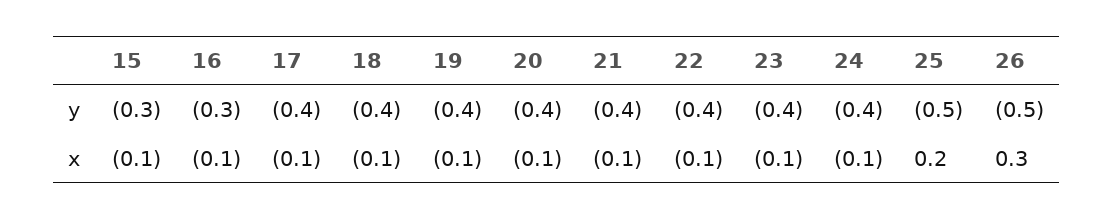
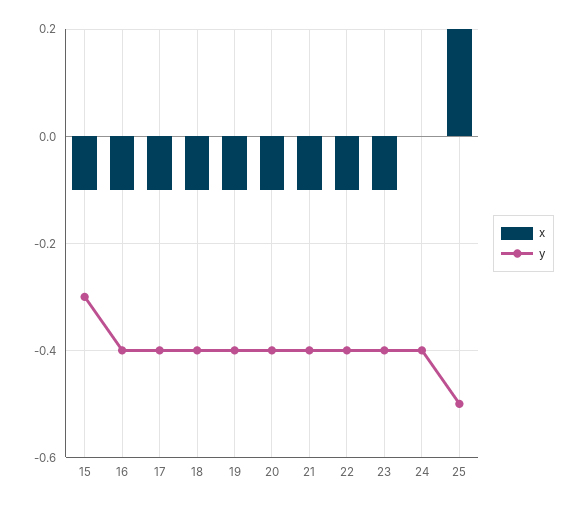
  {
    "y": {
      "15": -0.3,
-     "16": -0.3,
+     "16": -0.4,
      "17": -0.4,
      "18": -0.4,
      "19": -0.4,
      "20": -0.4,
      "21": -0.4,
      "22": -0.4,
      "23": -0.4,
      "24": -0.4,
-     "25": -0.5,
+     "25": -0.5
-     "26": -0.5
    },
    "x": {
      "15": -0.1,
      "16": -0.1,
      "17": -0.1,
      "18": -0.1,
      "19": -0.1,
      "20": -0.1,
      "21": -0.1,
      "22": -0.1,
      "23": -0.1,
-     "24": -0.1,
+     "24": 0,
-     "25": 0.2,
+     "25": 0.2
-     "26": 0.3
    }
  }

